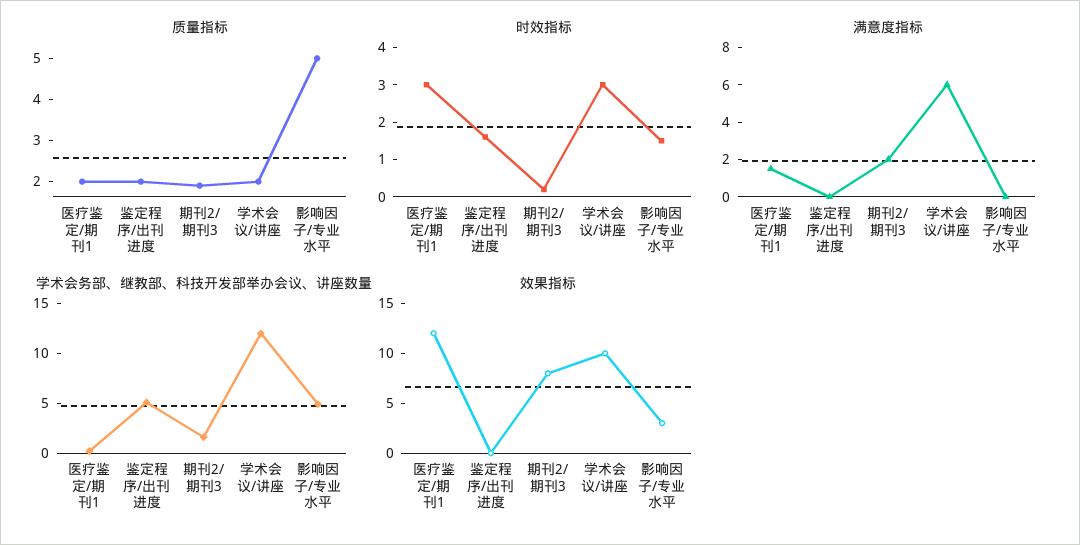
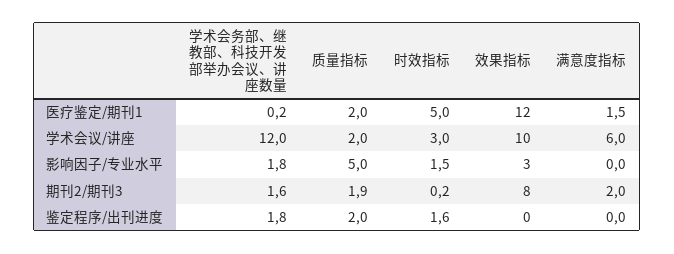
  {
    "质量指标": {
      "医疗鉴定/期刊1": 2,
      "鉴定程序/出刊进度": 2,
      "期刊2/期刊3": 1.9,
      "学术会议/讲座": 2,
      "影响因子/专业水平": 5
    },
    "时效指标": {
-     "医疗鉴定/期刊1": 3,
+     "医疗鉴定/期刊1": 5,
      "鉴定程序/出刊进度": 1.6,
      "期刊2/期刊3": 0.2,
      "学术会议/讲座": 3,
      "影响因子/专业水平": 1.5
    },
    "满意度指标": {
      "医疗鉴定/期刊1": 1.5,
      "鉴定程序/出刊进度": 0,
      "期刊2/期刊3": 2,
      "学术会议/讲座": 6,
      "影响因子/专业水平": 0
    },
    "学术会务部、继教部、科技开发部举办会议、讲座数量": {
      "医疗鉴定/期刊1": 0.2,
-     "鉴定程序/出刊进度": 5,
+     "鉴定程序/出刊进度": 1.8,
      "期刊2/期刊3": 1.6,
      "学术会议/讲座": 12,
-     "影响因子/专业水平": 5
+     "影响因子/专业水平": 1.8
    },
    "效果指标": {
      "医疗鉴定/期刊1": 12,
      "鉴定程序/出刊进度": 0,
      "期刊2/期刊3": 8,
      "学术会议/讲座": 10,
      "影响因子/专业水平": 3
    }
  }

